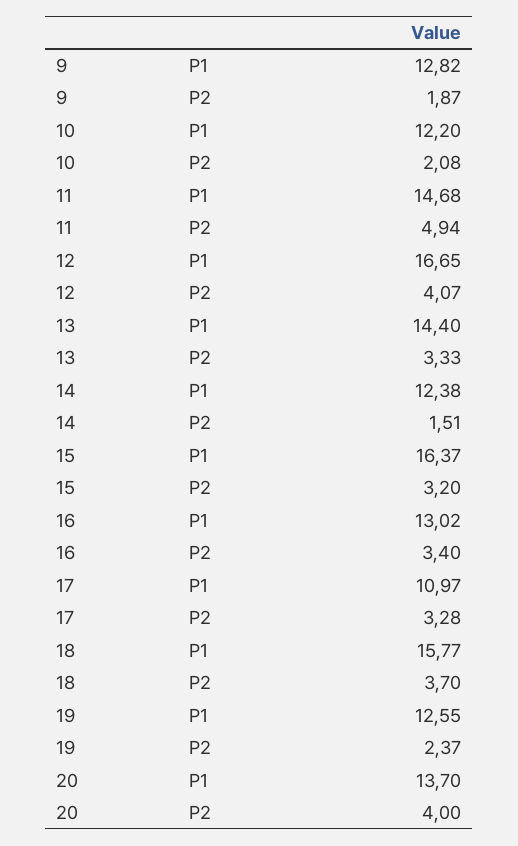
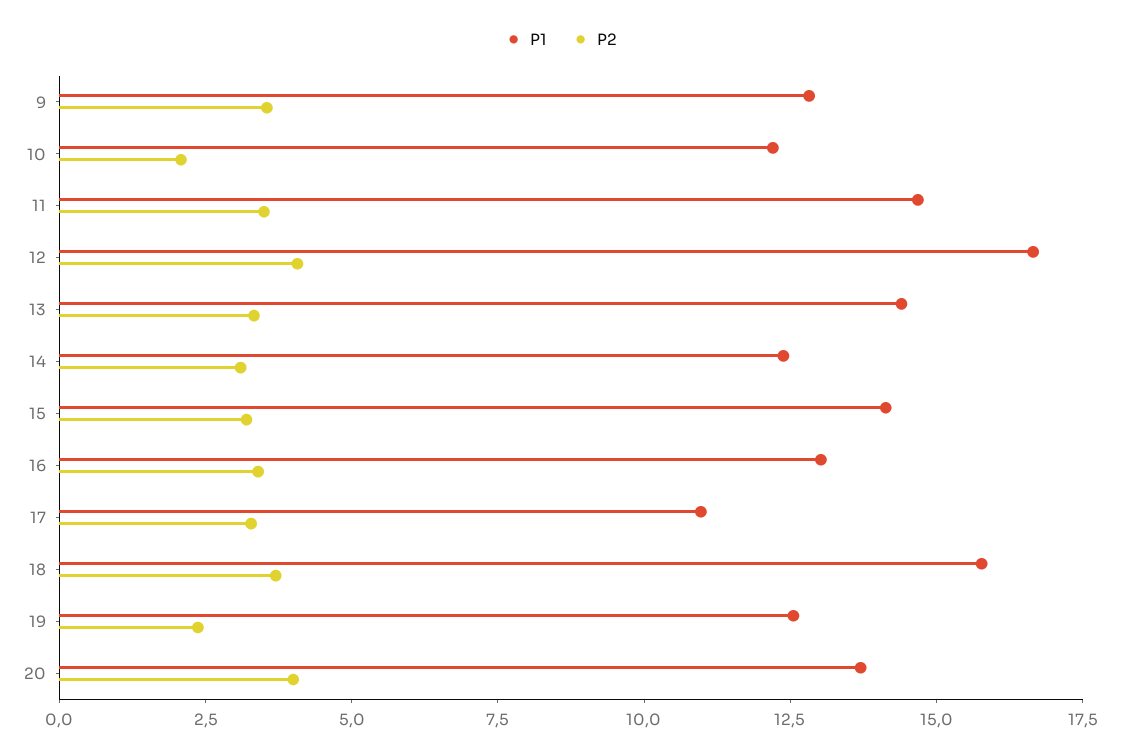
  {
    "P1": {
      "9": 12.82,
      "10": 12.2,
      "11": 14.68,
      "12": 16.65,
      "13": 14.4,
      "14": 12.38,
-     "15": 16.37,
+     "15": 14,
      "16": 13.02,
      "17": 10.97,
      "18": 15.77,
      "19": 12.55,
      "20": 13.7
    },
    "P2": {
-     "9": 1.87,
+     "9": 3.5,
      "10": 2.08,
-     "11": 4.94,
+     "11": 3.5,
      "12": 4.07,
      "13": 3.33,
-     "14": 1.51,
+     "14": 3,
      "15": 3.2,
      "16": 3.4,
      "17": 3.28,
      "18": 3.7,
      "19": 2.37,
      "20": 4
    }
  }

